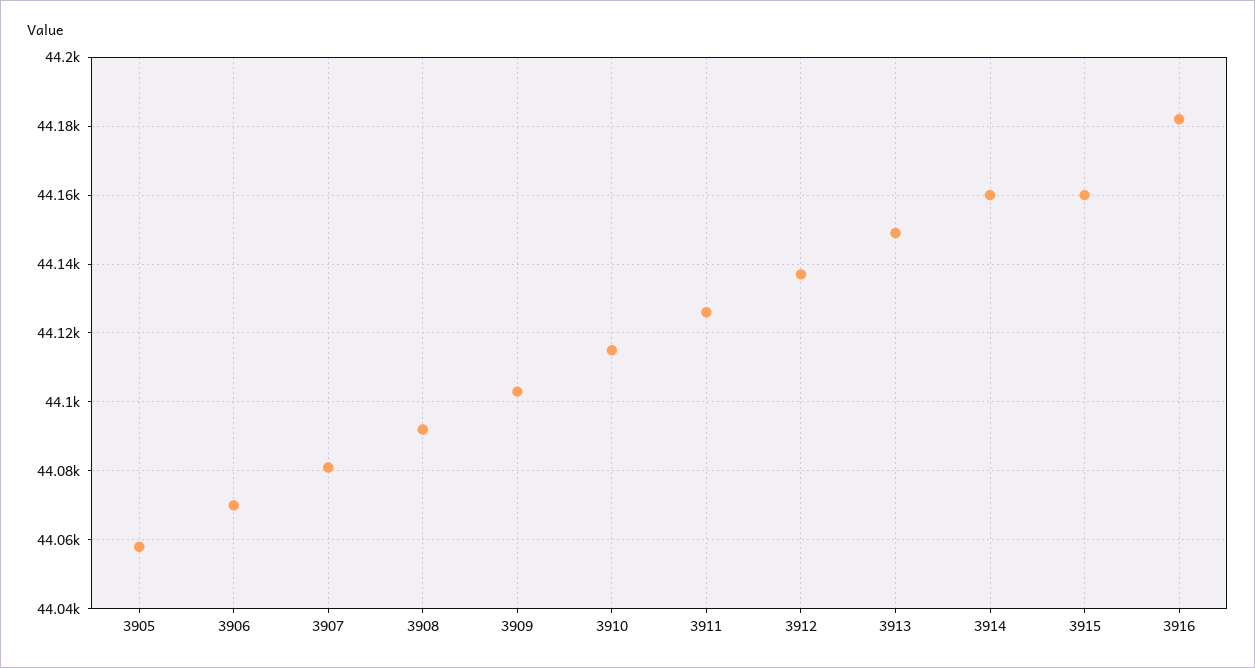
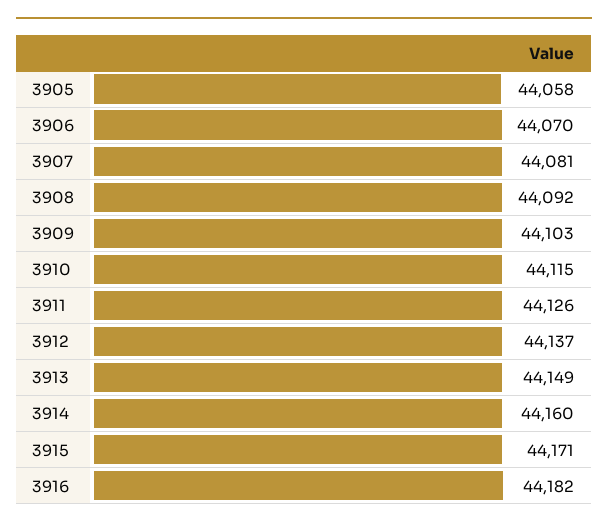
  {
    "3905": 44058,
    "3906": 44070,
    "3907": 44081,
    "3908": 44092,
    "3909": 44103,
    "3910": 44115,
    "3911": 44126,
    "3912": 44137,
    "3913": 44149,
    "3914": 44160,
-   "3915": 44160,
+   "3915": 44171,
    "3916": 44182
  }

